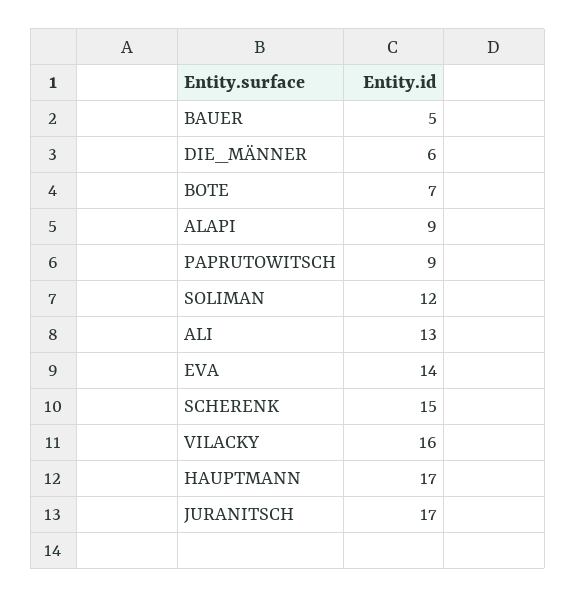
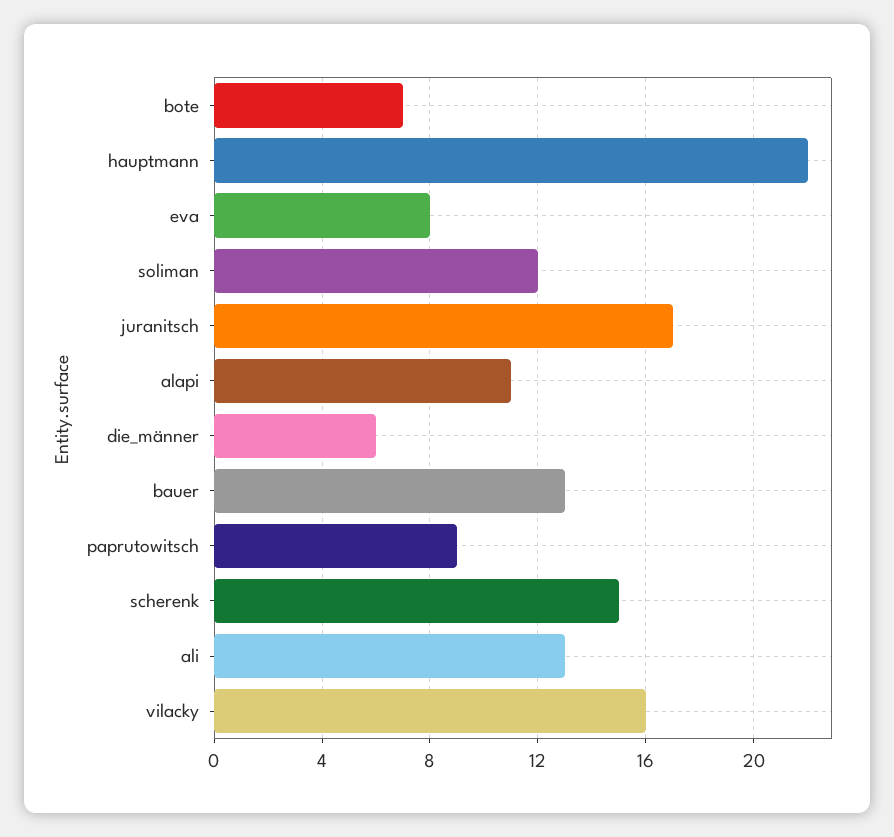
  {
-   "BAUER": 5,
+   "BAUER": 13,
    "DIE_MÄNNER": 6,
    "BOTE": 7,
-   "ALAPI": 9,
+   "ALAPI": 11,
    "PAPRUTOWITSCH": 9,
    "SOLIMAN": 12,
    "ALI": 13,
-   "EVA": 14,
+   "EVA": 8,
    "SCHERENK": 15,
    "VILACKY": 16,
-   "HAUPTMANN": 17,
+   "HAUPTMANN": 22,
    "JURANITSCH": 17
  }

